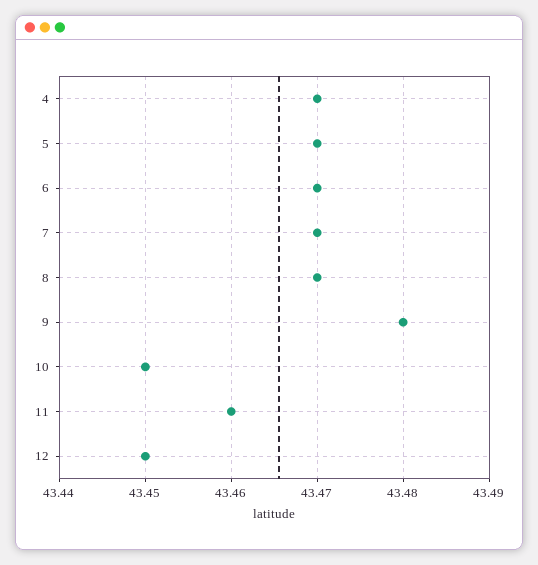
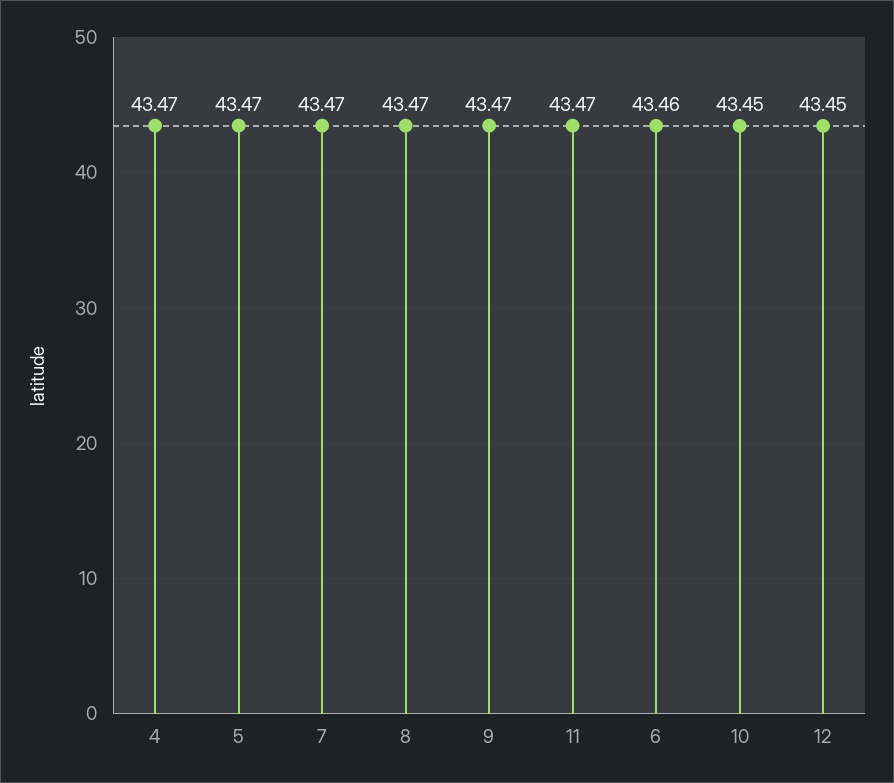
  {
    "4": 43.47,
    "5": 43.47,
-   "6": 43.47,
+   "6": 43.46,
    "7": 43.47,
    "8": 43.47,
-   "9": 43.48,
+   "9": 43.47,
    "10": 43.45,
-   "11": 43.46,
+   "11": 43.47,
    "12": 43.45
  }

